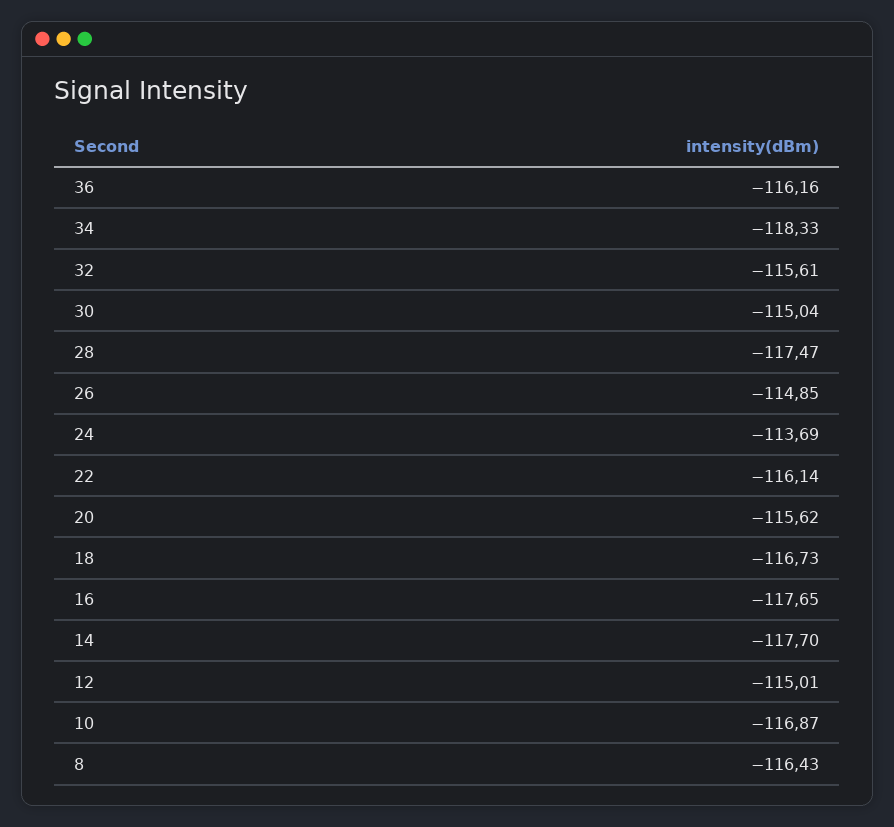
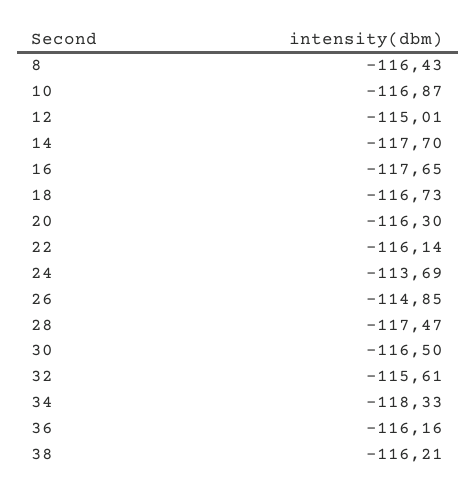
  {
    "36": -116.16,
    "34": -118.33,
    "32": -115.61,
-   "30": -115.04,
+   "30": -116.5,
    "28": -117.47,
    "26": -114.85,
    "24": -113.69,
    "22": -116.14,
-   "20": -115.62,
+   "20": -116.3,
    "18": -116.73,
    "16": -117.65,
    "14": -117.7,
    "12": -115.01,
    "10": -116.87,
-   "8": -116.43
+   "8": -116.43,
+   "38": -116.21
  }

